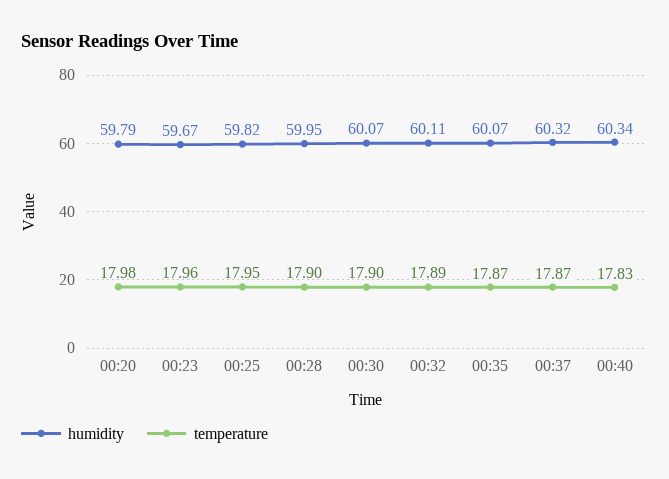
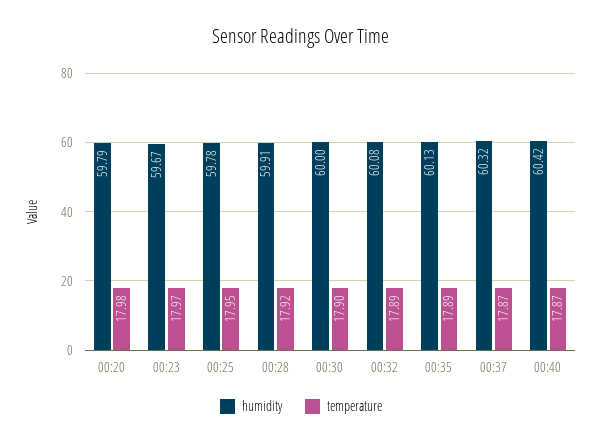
  {
    "humidity": {
      "00:20": 59.79,
      "00:23": 59.67,
-     "00:25": 59.82,
+     "00:25": 59.78,
-     "00:28": 59.95,
+     "00:28": 59.91,
-     "00:30": 60.07,
+     "00:30": 60,
-     "00:32": 60.11,
+     "00:32": 60.08,
-     "00:35": 60.07,
+     "00:35": 60.13,
      "00:37": 60.32,
-     "00:40": 60.34
+     "00:40": 60.42
    },
    "temperature": {
      "00:20": 17.98,
-     "00:23": 17.96,
+     "00:23": 17.97,
      "00:25": 17.95,
-     "00:28": 17.9,
+     "00:28": 17.92,
      "00:30": 17.9,
      "00:32": 17.89,
-     "00:35": 17.87,
+     "00:35": 17.89,
      "00:37": 17.87,
-     "00:40": 17.83
+     "00:40": 17.87
    }
  }

